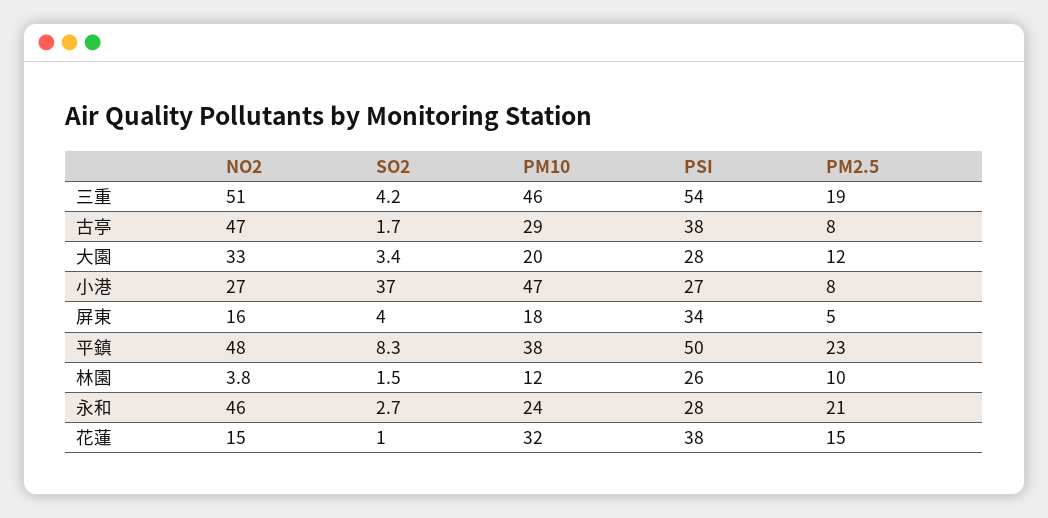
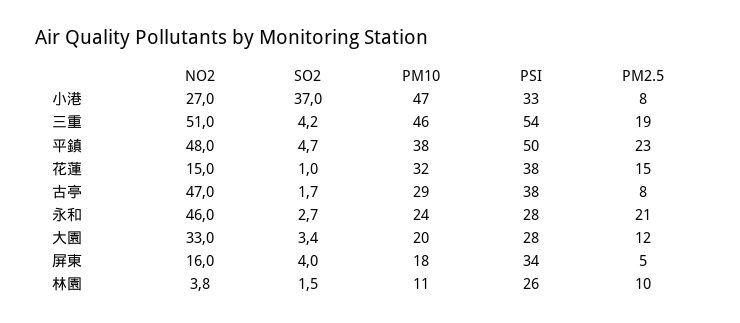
  {
    "NO2": {
      "三重": 51,
      "古亭": 47,
      "大園": 33,
      "小港": 27,
      "屏東": 16,
      "平鎮": 48,
      "林園": 3.8,
      "永和": 46,
      "花蓮": 15
    },
    "SO2": {
      "三重": 4.2,
      "古亭": 1.7,
      "大園": 3.4,
      "小港": 37,
      "屏東": 4,
-     "平鎮": 8.3,
+     "平鎮": 4.7,
      "林園": 1.5,
      "永和": 2.7,
      "花蓮": 1
    },
    "PM10": {
      "三重": 46,
      "古亭": 29,
      "大園": 20,
      "小港": 47,
      "屏東": 18,
      "平鎮": 38,
-     "林園": 12,
+     "林園": 11,
      "永和": 24,
      "花蓮": 32
    },
    "PSI": {
      "三重": 54,
      "古亭": 38,
      "大園": 28,
-     "小港": 27,
+     "小港": 33,
      "屏東": 34,
      "平鎮": 50,
      "林園": 26,
      "永和": 28,
      "花蓮": 38
    },
    "PM2.5": {
      "三重": 19,
      "古亭": 8,
      "大園": 12,
      "小港": 8,
      "屏東": 5,
      "平鎮": 23,
      "林園": 10,
      "永和": 21,
      "花蓮": 15
    }
  }

